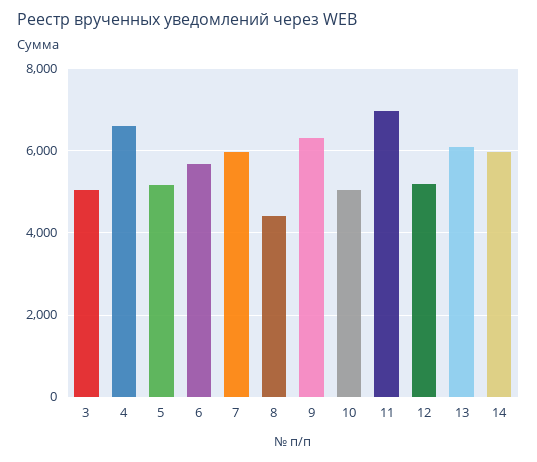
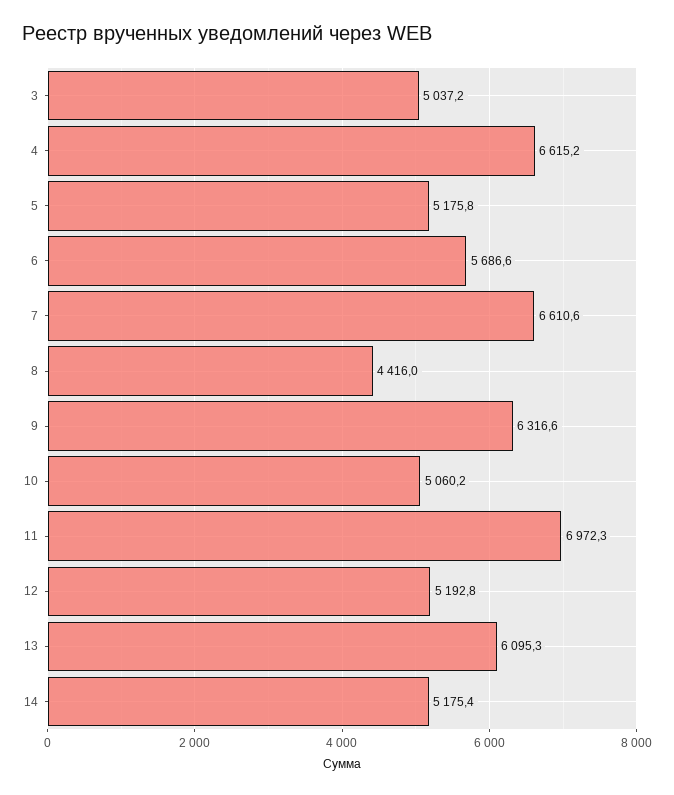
  {
    "3": 5037.2,
    "4": 6615.2,
    "5": 5175.8,
    "6": 5686.6,
-   "7": 6000,
+   "7": 6610.6,
    "8": 4416,
    "9": 6316.6,
    "10": 5060.2,
    "11": 6972.3,
    "12": 5192.8,
    "13": 6095.3,
-   "14": 6000
+   "14": 5175.4
  }

